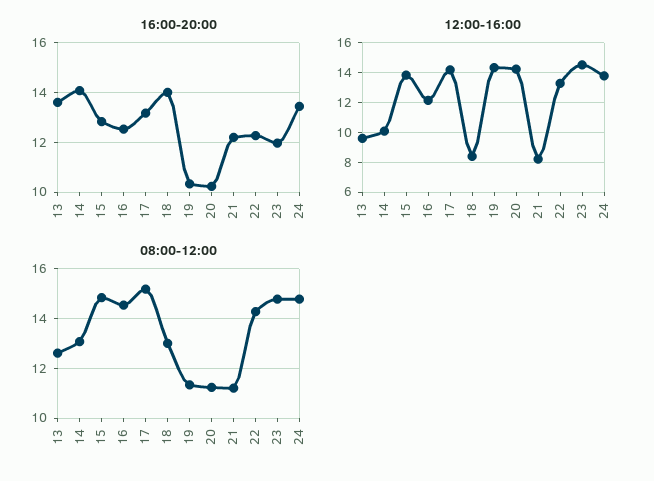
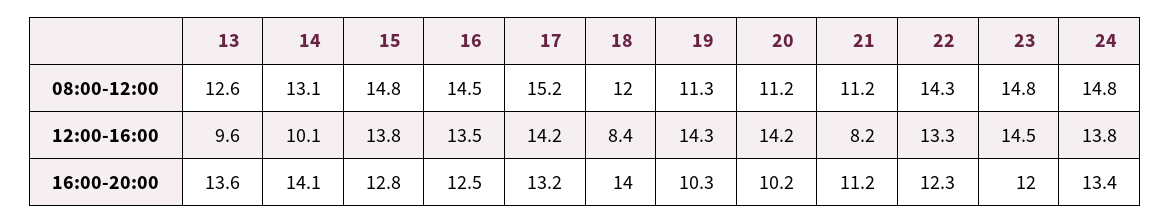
  {
    "16:00-20:00": {
      "13": 13.6,
      "14": 14.1,
      "15": 12.8,
      "16": 12.5,
      "17": 13.2,
      "18": 14,
      "19": 10.3,
      "20": 10.2,
-     "21": 12.25,
+     "21": 11.2,
      "22": 12.3,
      "23": 12,
      "24": 13.4
    },
    "12:00-16:00": {
      "13": 9.6,
      "14": 10.1,
      "15": 13.8,
-     "16": 12,
+     "16": 13.5,
      "17": 14.2,
      "18": 8.4,
      "19": 14.3,
      "20": 14.2,
      "21": 8.2,
      "22": 13.3,
      "23": 14.5,
      "24": 13.8
    },
    "08:00-12:00": {
      "13": 12.6,
      "14": 13.1,
      "15": 14.8,
      "16": 14.5,
      "17": 15.2,
-     "18": 13,
+     "18": 12,
      "19": 11.3,
      "20": 11.2,
      "21": 11.2,
      "22": 14.3,
      "23": 14.8,
      "24": 14.8
    }
  }

